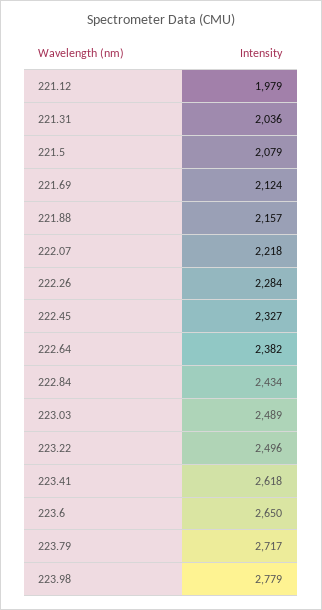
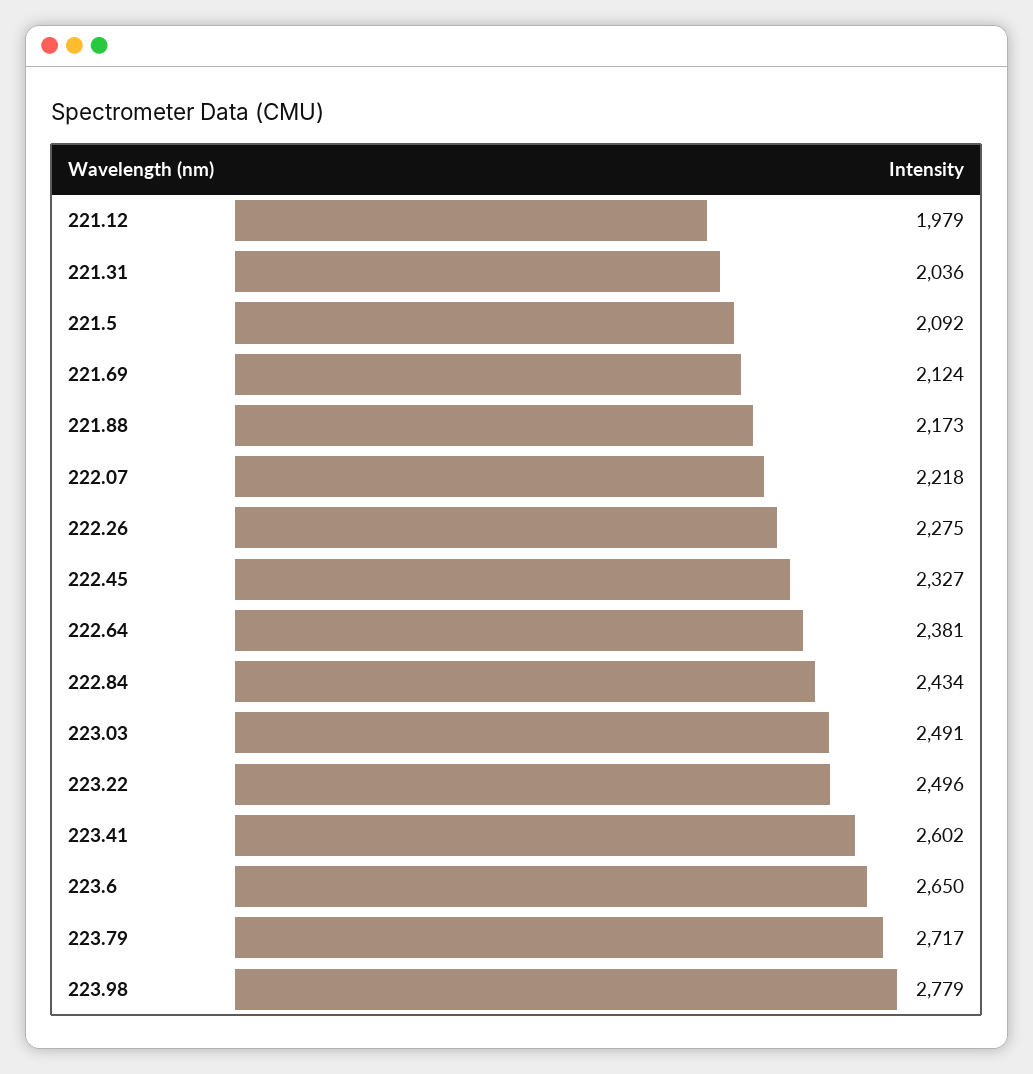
  {
    "221.12": 1979,
    "221.31": 2036,
-   "221.5": 2079,
+   "221.5": 2092,
    "221.69": 2124,
-   "221.88": 2157,
+   "221.88": 2173,
    "222.07": 2218,
-   "222.26": 2284,
+   "222.26": 2275,
    "222.45": 2327,
-   "222.64": 2382,
+   "222.64": 2381,
    "222.84": 2434,
-   "223.03": 2489,
+   "223.03": 2491,
    "223.22": 2496,
-   "223.41": 2618,
+   "223.41": 2602,
    "223.6": 2650,
    "223.79": 2717,
    "223.98": 2779
  }

